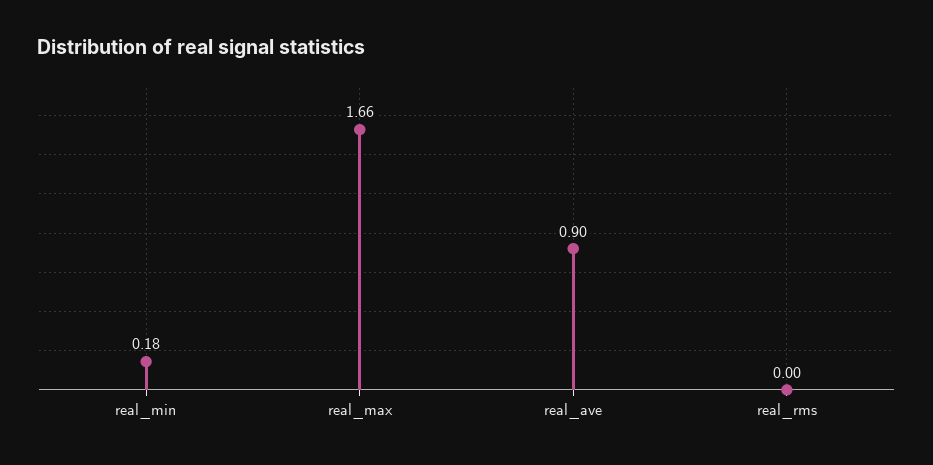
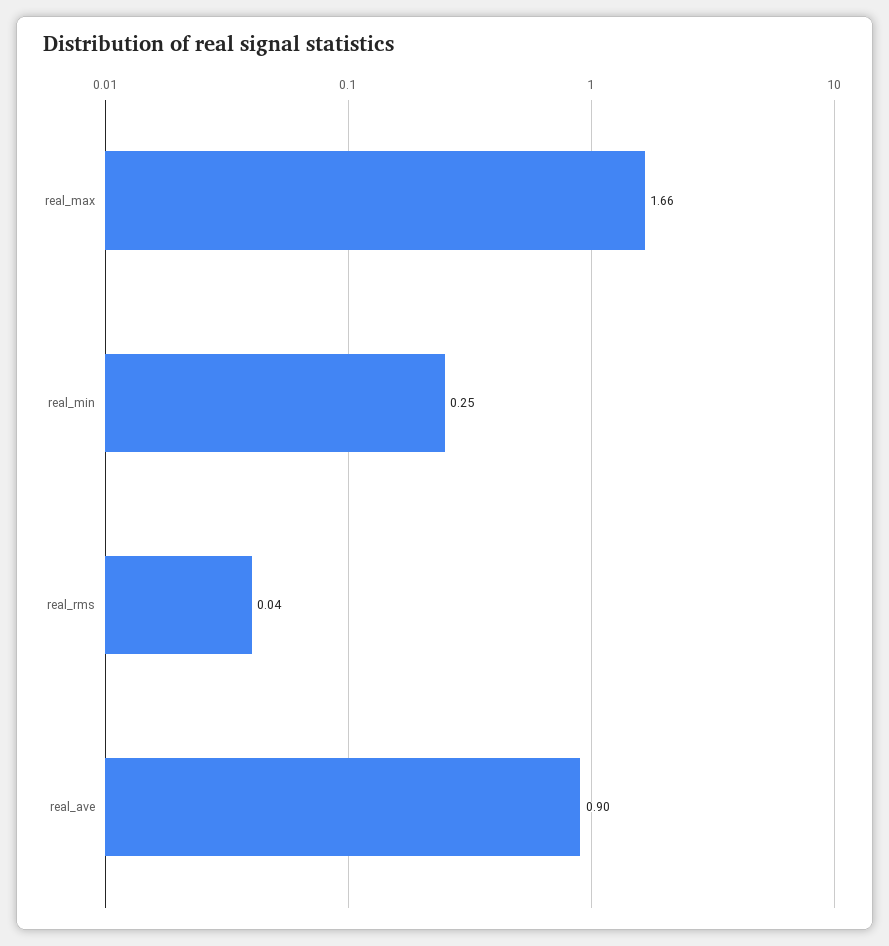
  {
-   "real_min": 0.18,
+   "real_min": 0.25,
    "real_max": 1.66,
    "real_ave": 0.9,
-   "real_rms": 0
+   "real_rms": 0.04
  }

